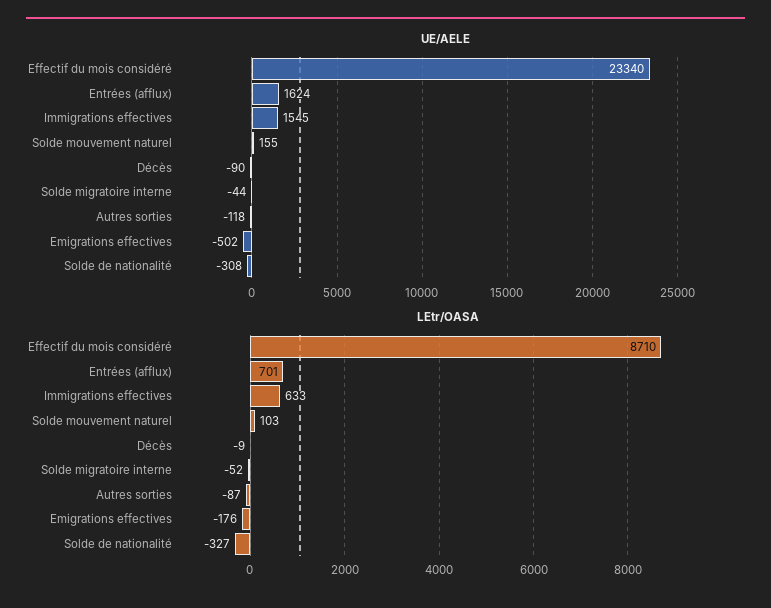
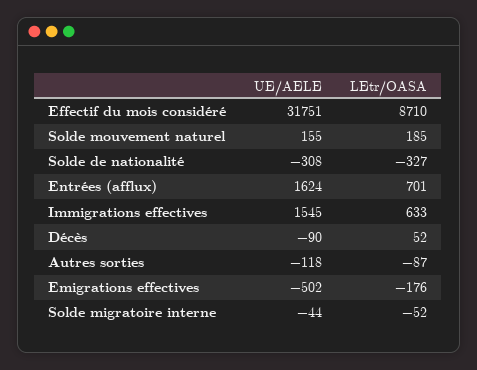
  {
    "UE/AELE": {
-     "Effectif du mois considéré": 23340,
+     "Effectif du mois considéré": 31751,
      "Entrées (afflux)": 1624,
      "Immigrations effectives": 1545,
      "Solde mouvement naturel": 155,
      "Décès": -90,
      "Solde migratoire interne": -44,
      "Autres sorties": -118,
      "Emigrations effectives": -502,
      "Solde de nationalité": -308
    },
    "LEtr/OASA": {
      "Effectif du mois considéré": 8710,
      "Entrées (afflux)": 701,
      "Immigrations effectives": 633,
-     "Solde mouvement naturel": 103,
+     "Solde mouvement naturel": 185,
-     "Décès": -9,
+     "Décès": 52,
      "Solde migratoire interne": -52,
      "Autres sorties": -87,
      "Emigrations effectives": -176,
      "Solde de nationalité": -327
    }
  }

